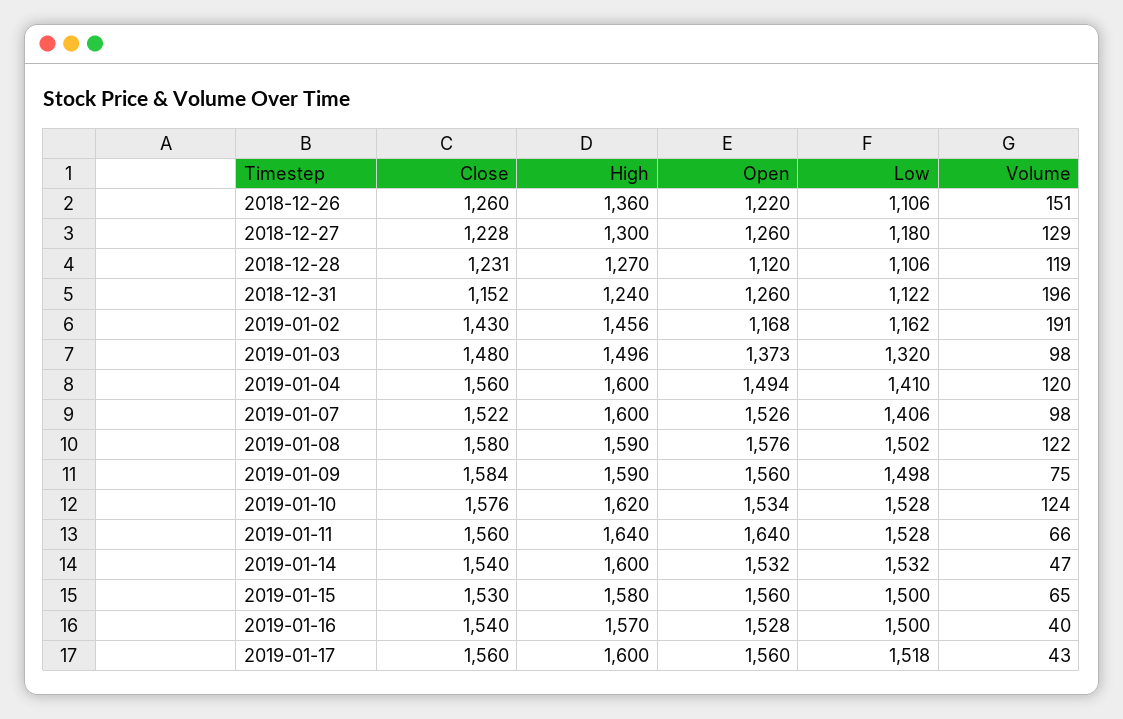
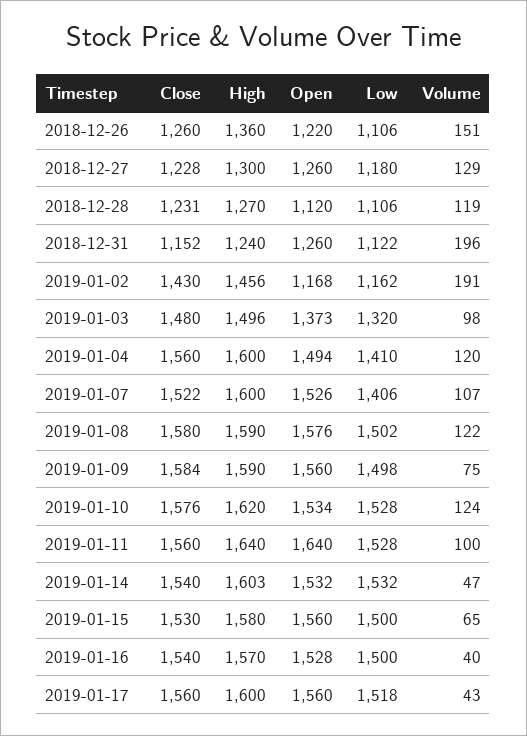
  {
    "Close": {
      "2018-12-26": 1260,
      "2018-12-27": 1228,
      "2018-12-28": 1231,
      "2018-12-31": 1152,
      "2019-01-02": 1430,
      "2019-01-03": 1480,
      "2019-01-04": 1560,
      "2019-01-07": 1522,
      "2019-01-08": 1580,
      "2019-01-09": 1584,
      "2019-01-10": 1576,
      "2019-01-11": 1560,
      "2019-01-14": 1540,
      "2019-01-15": 1530,
      "2019-01-16": 1540,
      "2019-01-17": 1560
    },
    "High": {
      "2018-12-26": 1360,
      "2018-12-27": 1300,
      "2018-12-28": 1270,
      "2018-12-31": 1240,
      "2019-01-02": 1456,
      "2019-01-03": 1496,
      "2019-01-04": 1600,
      "2019-01-07": 1600,
      "2019-01-08": 1590,
      "2019-01-09": 1590,
      "2019-01-10": 1620,
      "2019-01-11": 1640,
-     "2019-01-14": 1600,
+     "2019-01-14": 1603,
      "2019-01-15": 1580,
      "2019-01-16": 1570,
      "2019-01-17": 1600
    },
    "Open": {
      "2018-12-26": 1220,
      "2018-12-27": 1260,
      "2018-12-28": 1120,
      "2018-12-31": 1260,
      "2019-01-02": 1168,
      "2019-01-03": 1373,
      "2019-01-04": 1494,
      "2019-01-07": 1526,
      "2019-01-08": 1576,
      "2019-01-09": 1560,
      "2019-01-10": 1534,
      "2019-01-11": 1640,
      "2019-01-14": 1532,
      "2019-01-15": 1560,
      "2019-01-16": 1528,
      "2019-01-17": 1560
    },
    "Low": {
      "2018-12-26": 1106,
      "2018-12-27": 1180,
      "2018-12-28": 1106,
      "2018-12-31": 1122,
      "2019-01-02": 1162,
      "2019-01-03": 1320,
      "2019-01-04": 1410,
      "2019-01-07": 1406,
      "2019-01-08": 1502,
      "2019-01-09": 1498,
      "2019-01-10": 1528,
      "2019-01-11": 1528,
      "2019-01-14": 1532,
      "2019-01-15": 1500,
      "2019-01-16": 1500,
      "2019-01-17": 1518
    },
    "Volume": {
      "2018-12-26": 151,
      "2018-12-27": 129,
      "2018-12-28": 119,
      "2018-12-31": 196,
      "2019-01-02": 191,
      "2019-01-03": 98,
      "2019-01-04": 120,
-     "2019-01-07": 98,
+     "2019-01-07": 107,
      "2019-01-08": 122,
      "2019-01-09": 75,
      "2019-01-10": 124,
-     "2019-01-11": 66,
+     "2019-01-11": 100,
      "2019-01-14": 47,
      "2019-01-15": 65,
      "2019-01-16": 40,
      "2019-01-17": 43
    }
  }

